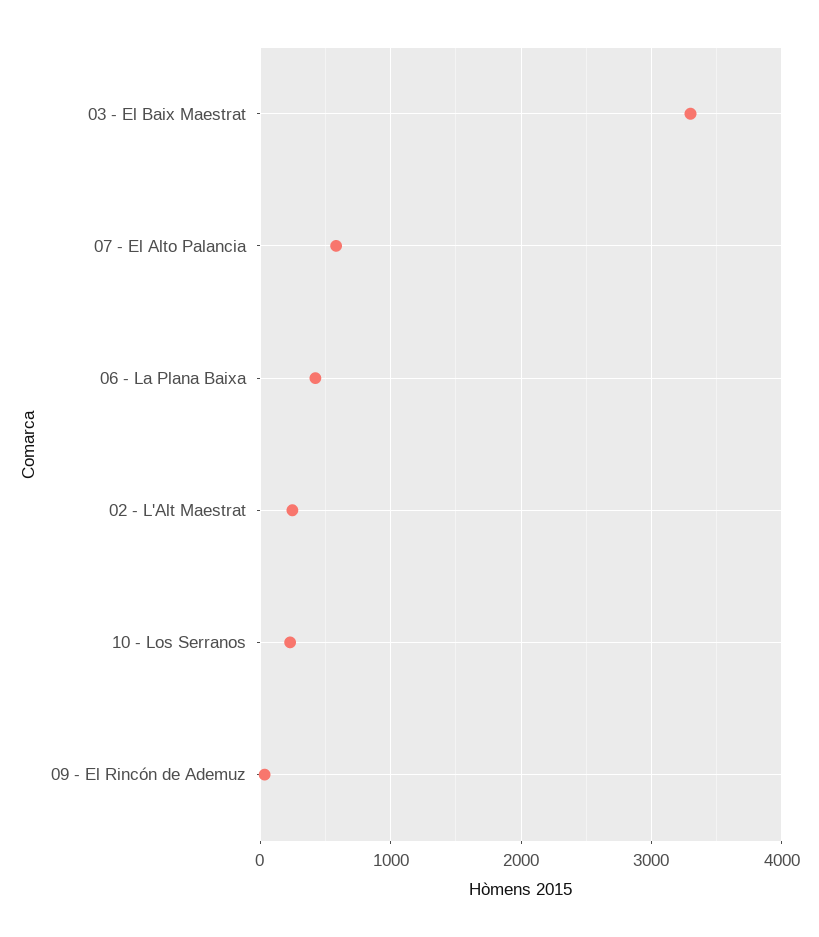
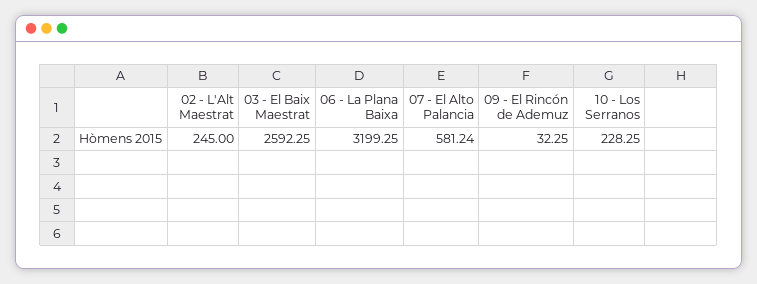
  {
-   "03 - El Baix Maestrat": 3300,
+   "03 - El Baix Maestrat": 2592.25,
    "07 - El Alto Palancia": 581.24,
-   "06 - La Plana Baixa": 400,
+   "06 - La Plana Baixa": 3199.25,
    "02 - L'Alt Maestrat": 245,
    "10 - Los Serranos": 228.25,
    "09 - El Rincón de Ademuz": 32.25
  }

